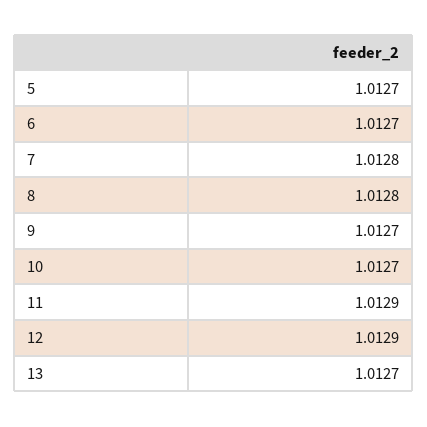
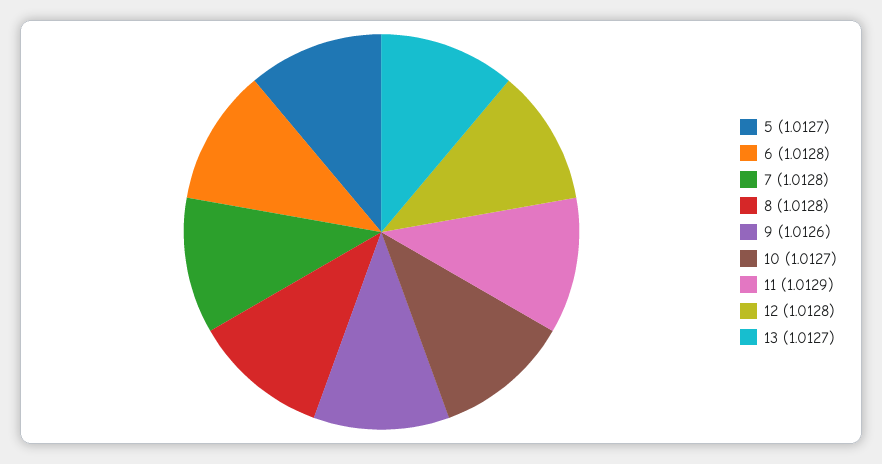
  {
    "5": 1.0127,
-   "6": 1.0127,
+   "6": 1.0128,
    "7": 1.0128,
    "8": 1.0128,
-   "9": 1.0127,
+   "9": 1.0126,
    "10": 1.0127,
    "11": 1.0129,
-   "12": 1.0129,
+   "12": 1.0128,
    "13": 1.0127
  }

